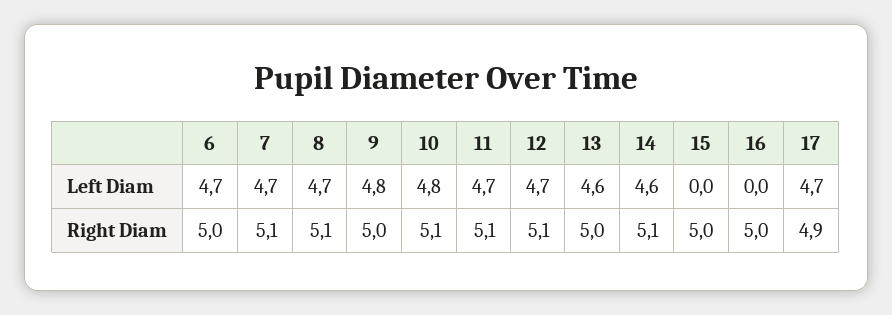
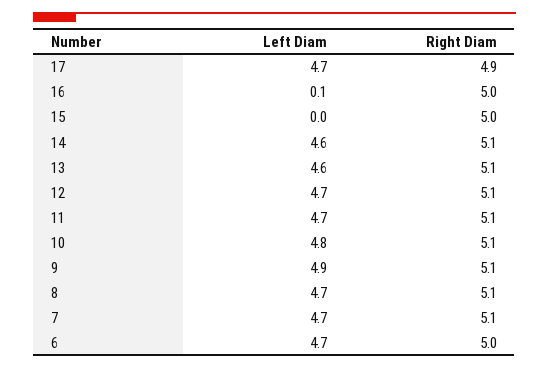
  {
    "6": {
      "Left Diam": 4.7,
      "Right Diam": 5
    },
    "7": {
      "Left Diam": 4.7,
      "Right Diam": 5.1
    },
    "8": {
      "Left Diam": 4.7,
      "Right Diam": 5.1
    },
    "9": {
-     "Left Diam": 4.8,
+     "Left Diam": 4.9,
-     "Right Diam": 5
+     "Right Diam": 5.1
    },
    "10": {
      "Left Diam": 4.8,
      "Right Diam": 5.1
    },
    "11": {
      "Left Diam": 4.7,
      "Right Diam": 5.1
    },
    "12": {
      "Left Diam": 4.7,
      "Right Diam": 5.1
    },
    "13": {
      "Left Diam": 4.6,
-     "Right Diam": 5
+     "Right Diam": 5.1
    },
    "14": {
      "Left Diam": 4.6,
      "Right Diam": 5.1
    },
    "15": {
      "Left Diam": 0,
      "Right Diam": 5
    },
    "16": {
-     "Left Diam": 0,
+     "Left Diam": 0.1,
      "Right Diam": 5
    },
    "17": {
      "Left Diam": 4.7,
      "Right Diam": 4.9
    }
  }

